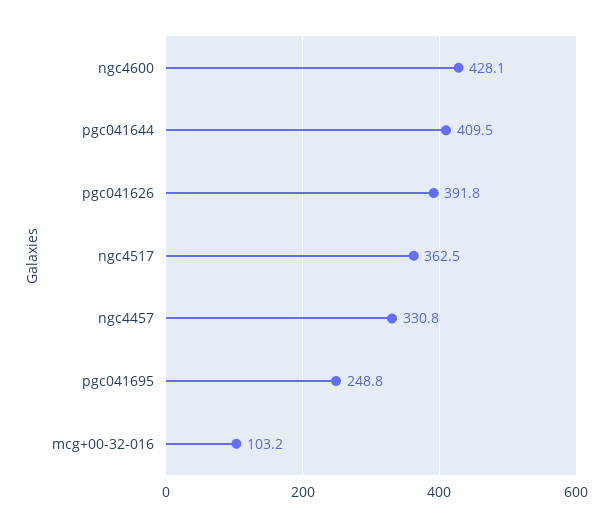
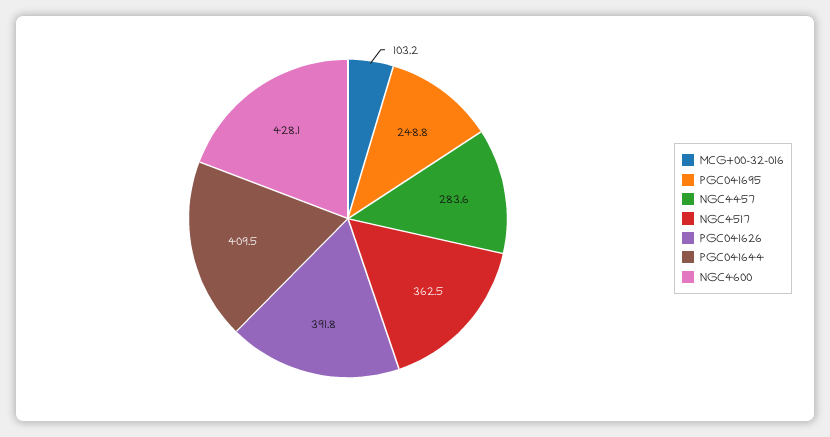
  {
    "ngc4600": 428.1,
    "pgc041644": 409.5,
    "pgc041626": 391.8,
    "ngc4517": 362.5,
-   "ngc4457": 330.8,
+   "ngc4457": 283.6,
    "pgc041695": 248.8,
    "mcg+00-32-016": 103.2
  }

